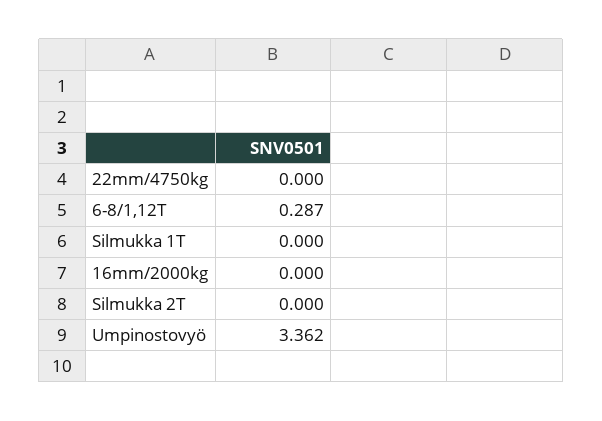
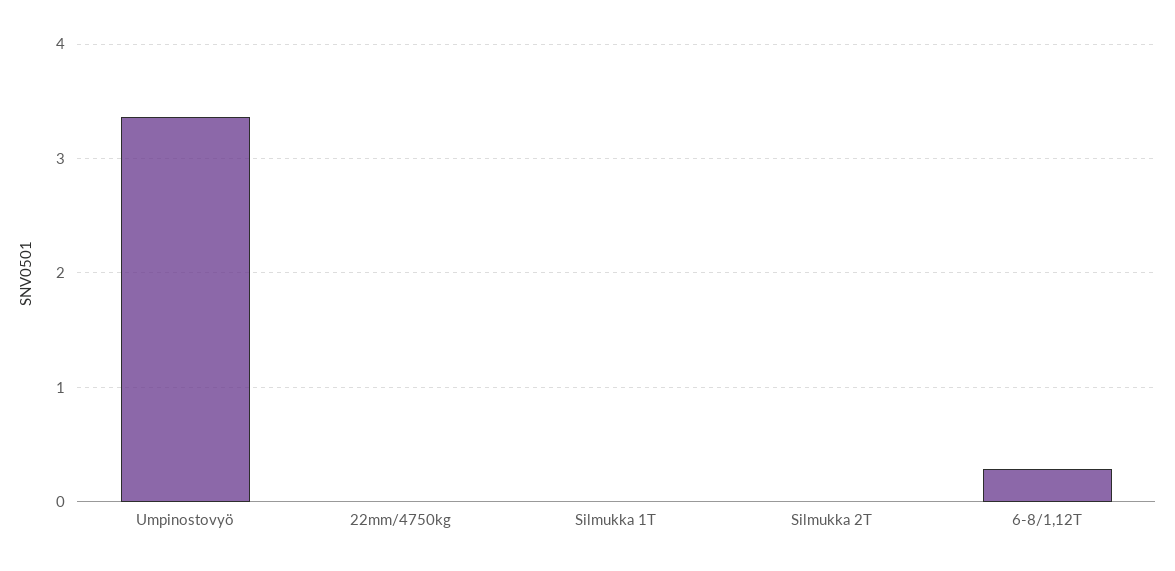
  {
    "22mm/4750kg": 0,
    "6-8/1,12T": 0.287,
    "Silmukka 1T": 0,
-   "16mm/2000kg": 0,
    "Silmukka 2T": 0,
    "Umpinostovyö": 3.362
  }

